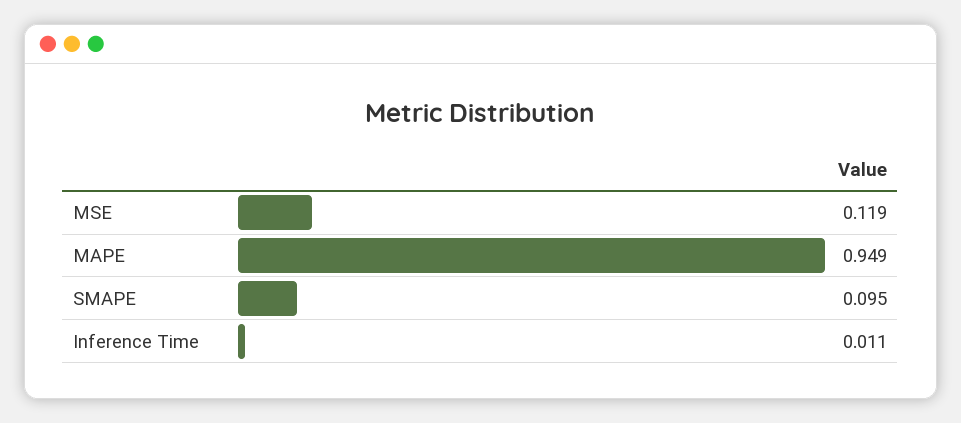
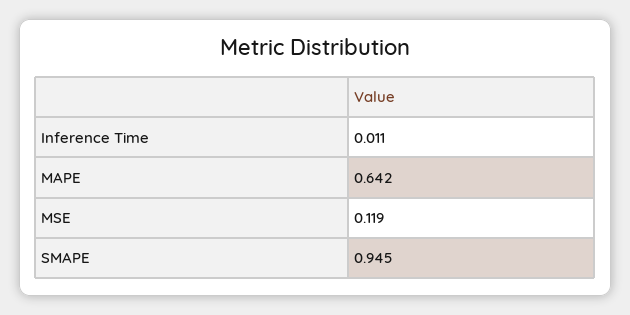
  {
    "MSE": 0.119,
-   "MAPE": 0.949,
+   "MAPE": 0.642,
-   "SMAPE": 0.095,
+   "SMAPE": 0.945,
    "Inference Time": 0.011
  }

